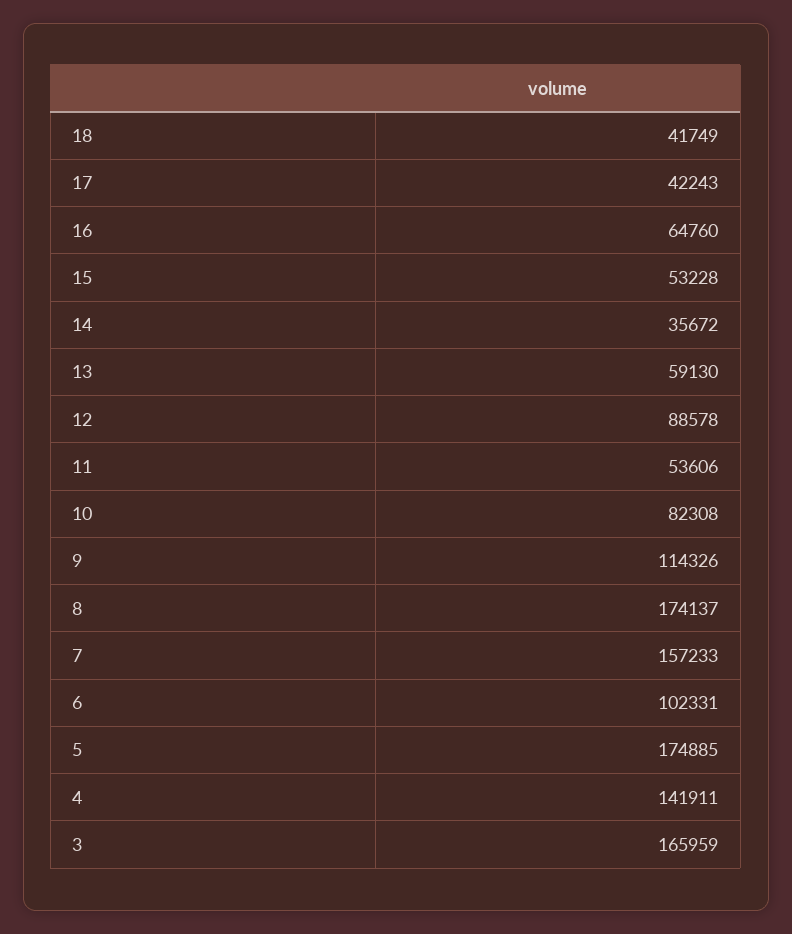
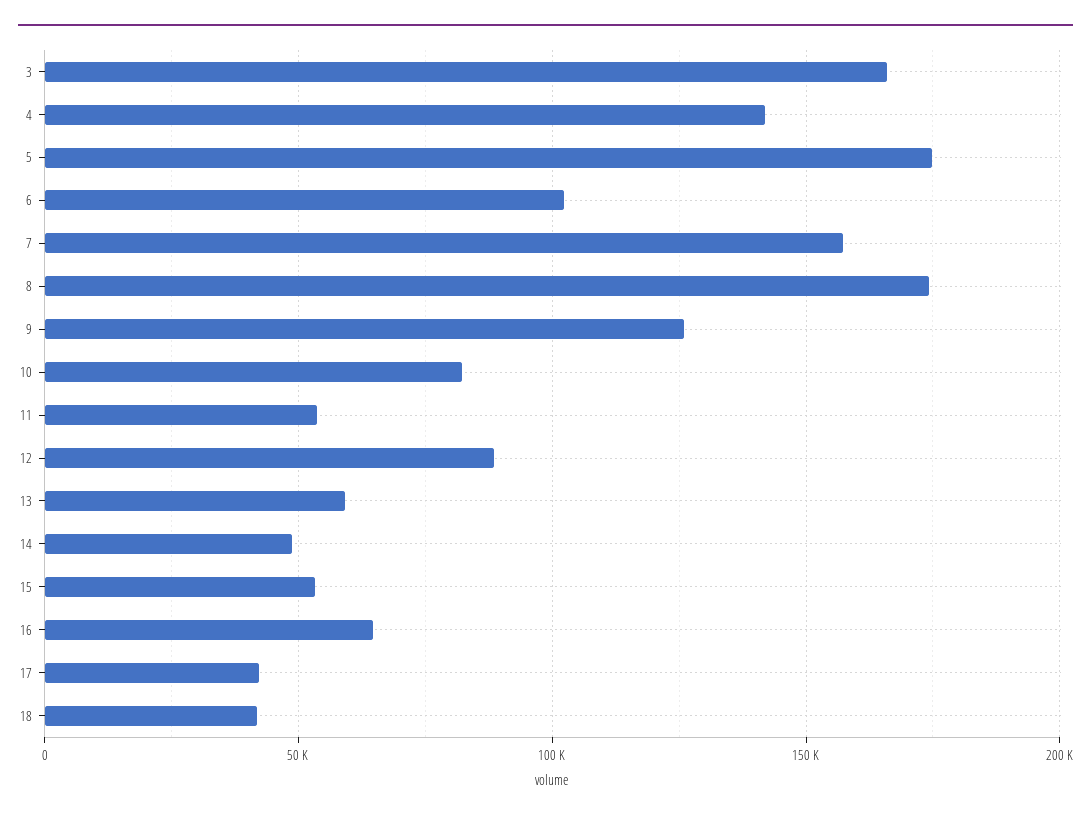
  {
    "18": 41749,
    "17": 42243,
    "16": 64760,
    "15": 53228,
-   "14": 35672,
+   "14": 50000,
    "13": 59130,
    "12": 88578,
    "11": 53606,
    "10": 82308,
-   "9": 114326,
+   "9": 125000,
    "8": 174137,
    "7": 157233,
    "6": 102331,
    "5": 174885,
    "4": 141911,
    "3": 165959
  }

